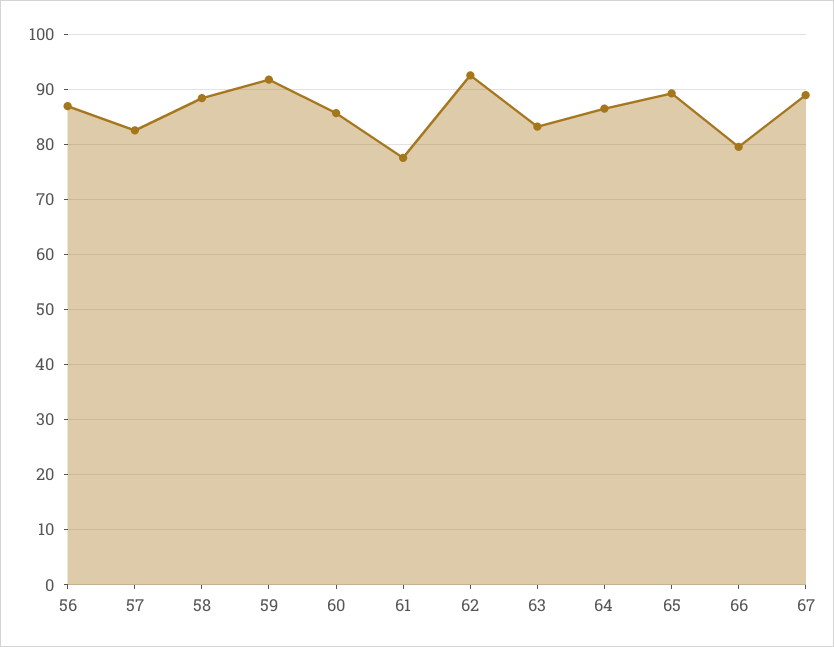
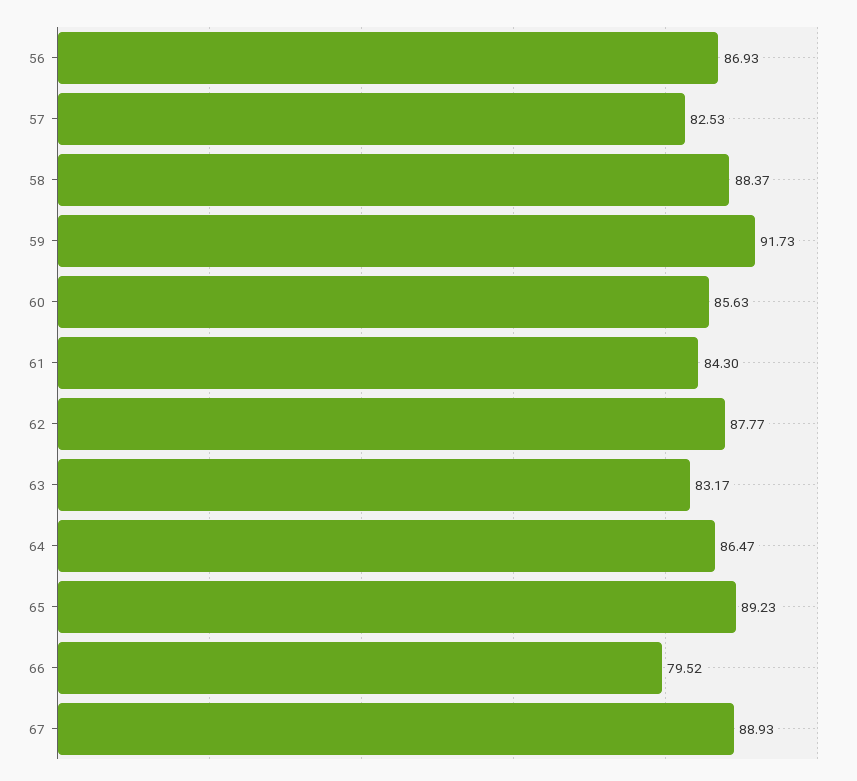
  {
    "56": 86.93,
    "57": 82.53,
    "58": 88.37,
    "59": 91.73,
    "60": 85.63,
-   "61": 78,
+   "61": 84.3,
-   "62": 92,
+   "62": 87.77,
    "63": 83.17,
    "64": 86.47,
    "65": 89.23,
    "66": 79.52,
    "67": 88.93
  }

